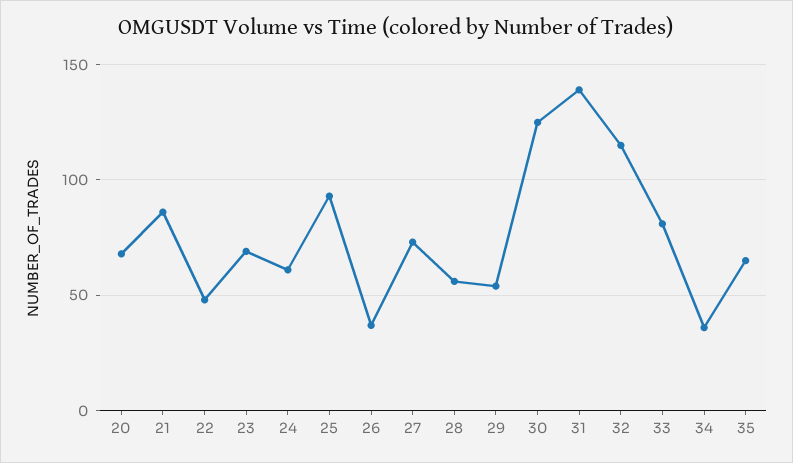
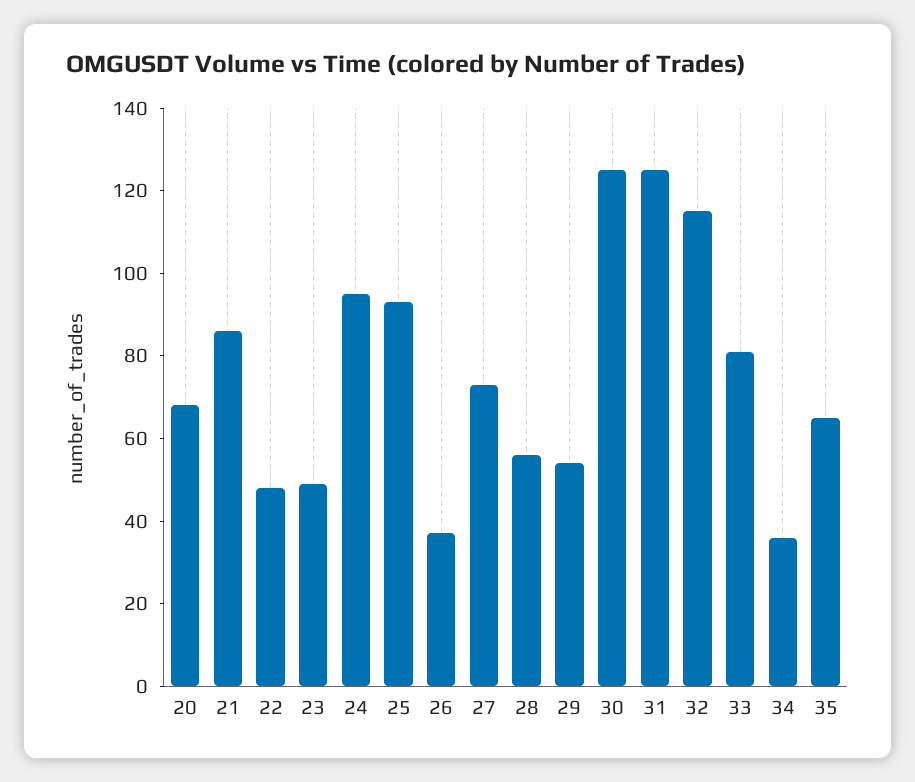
  {
    "20": 70,
    "21": 85,
    "22": 50,
-   "23": 70,
+   "23": 50,
-   "24": 60,
+   "24": 95,
    "25": 95,
    "26": 35,
    "27": 75,
    "28": 55,
    "29": 55,
    "30": 125,
-   "31": 140,
+   "31": 125,
    "32": 115,
    "33": 80,
    "34": 35,
    "35": 65
  }

